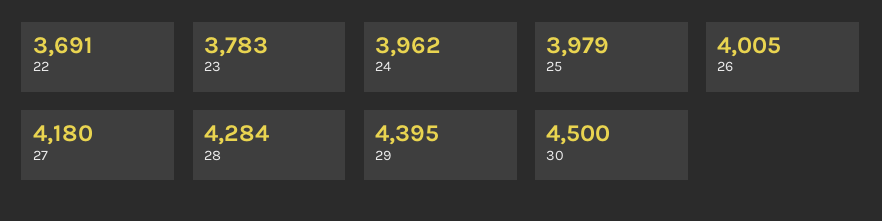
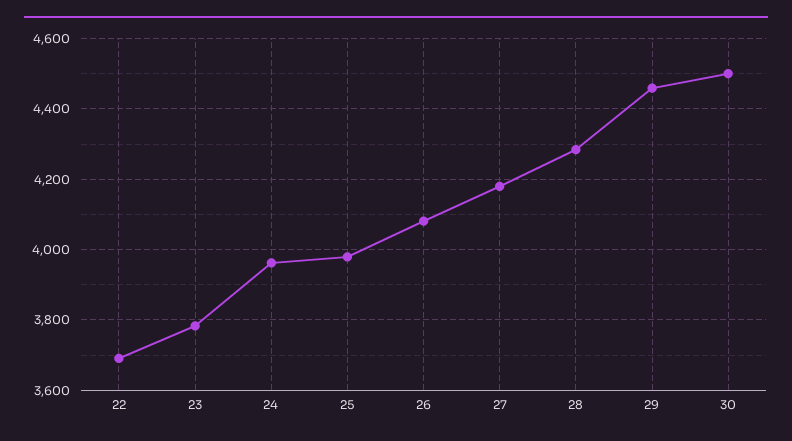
  {
    "22": 3691,
    "23": 3783,
    "24": 3962,
    "25": 3979,
-   "26": 4005,
+   "26": 4080,
    "27": 4180,
    "28": 4284,
-   "29": 4395,
+   "29": 4460,
    "30": 4500
  }

